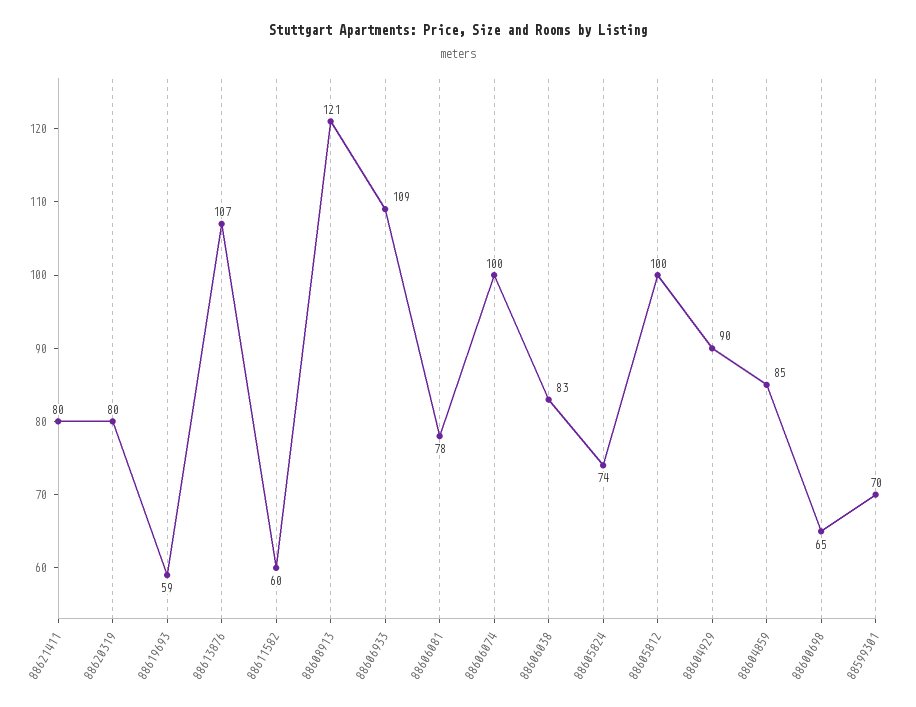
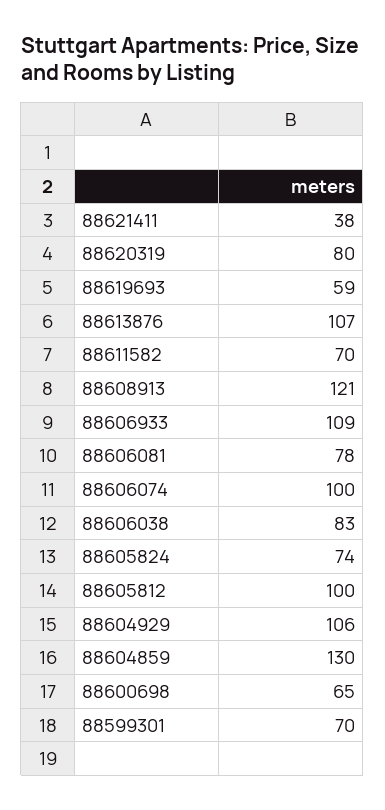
  {
-   "88621411": 80,
+   "88621411": 38,
    "88620319": 80,
    "88619693": 59,
    "88613876": 107,
-   "88611582": 60,
+   "88611582": 70,
    "88608913": 121,
    "88606933": 109,
    "88606081": 78,
    "88606074": 100,
    "88606038": 83,
    "88605824": 74,
    "88605812": 100,
-   "88604929": 90,
+   "88604929": 106,
-   "88604859": 85,
+   "88604859": 130,
    "88600698": 65,
    "88599301": 70
  }

